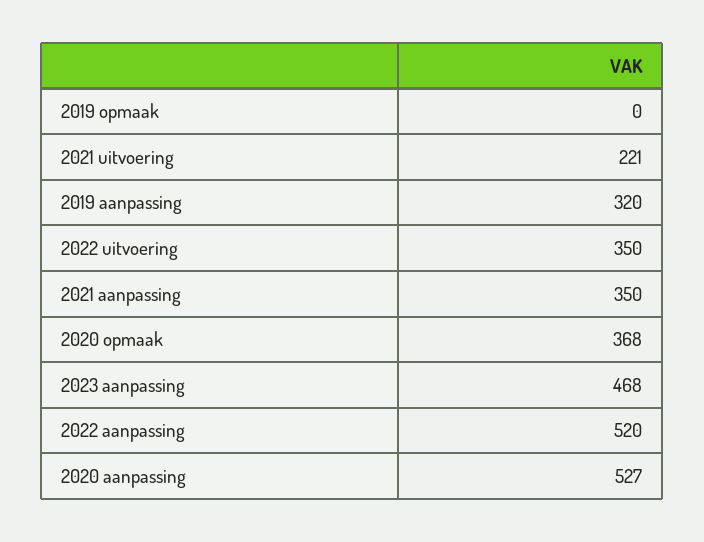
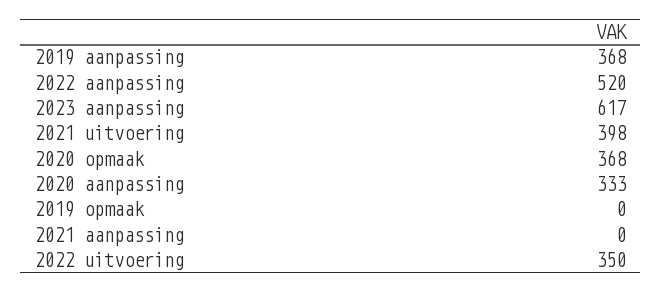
  {
    "2019 opmaak": 0,
-   "2021 uitvoering": 221,
+   "2021 uitvoering": 398,
-   "2019 aanpassing": 320,
+   "2019 aanpassing": 368,
    "2022 uitvoering": 350,
-   "2021 aanpassing": 350,
+   "2021 aanpassing": 0,
    "2020 opmaak": 368,
-   "2023 aanpassing": 468,
+   "2023 aanpassing": 617,
    "2022 aanpassing": 520,
-   "2020 aanpassing": 527
+   "2020 aanpassing": 333
  }

